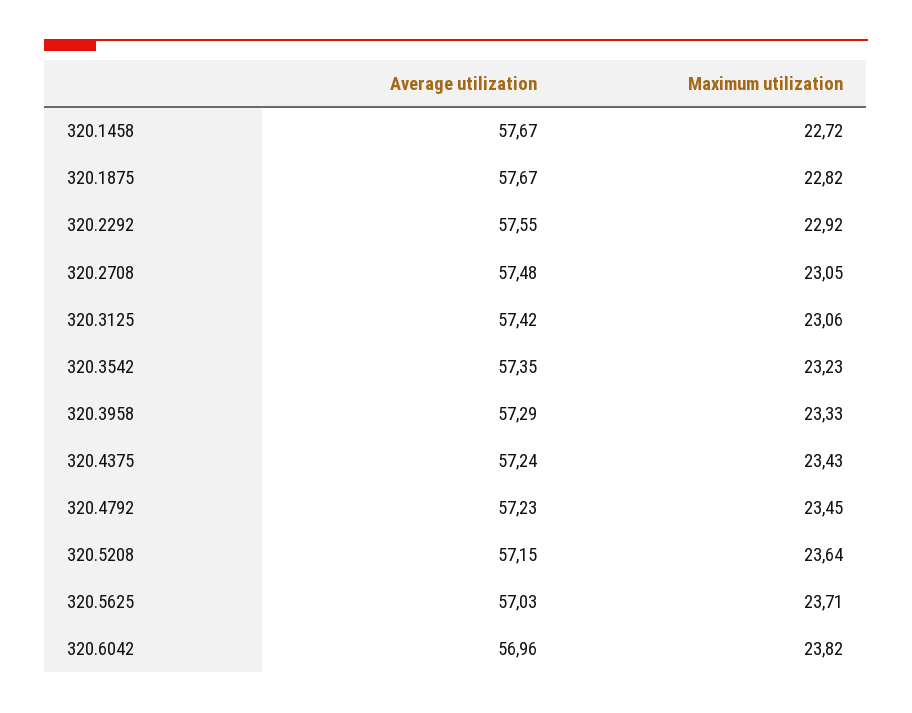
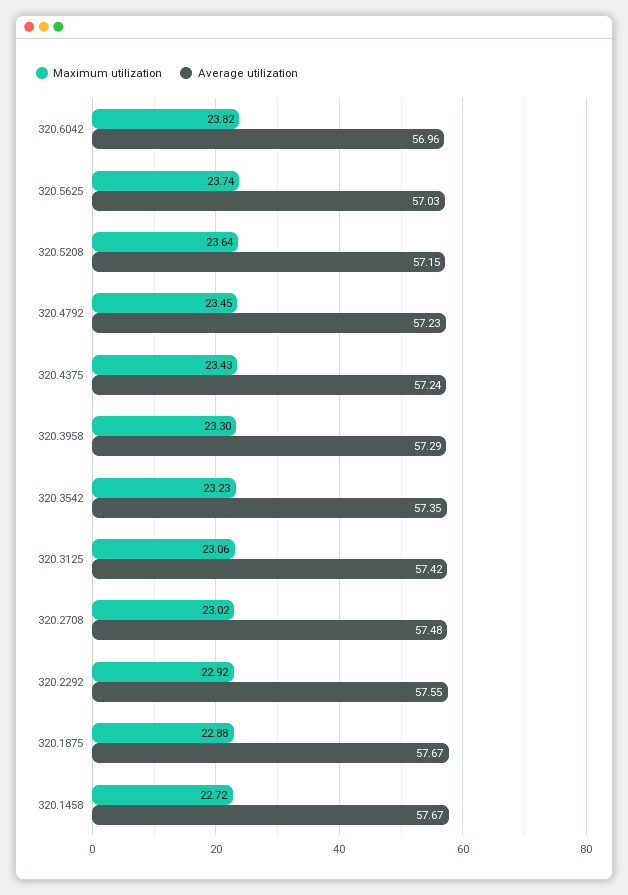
  {
    "Average utilization": {
      "320.1458": 57.67,
      "320.1875": 57.67,
      "320.2292": 57.55,
      "320.2708": 57.48,
      "320.3125": 57.42,
      "320.3542": 57.35,
      "320.3958": 57.29,
      "320.4375": 57.24,
      "320.4792": 57.23,
      "320.5208": 57.15,
      "320.5625": 57.03,
      "320.6042": 56.96
    },
    "Maximum utilization": {
      "320.1458": 22.72,
-     "320.1875": 22.82,
+     "320.1875": 22.88,
      "320.2292": 22.92,
-     "320.2708": 23.05,
+     "320.2708": 23.02,
      "320.3125": 23.06,
      "320.3542": 23.23,
-     "320.3958": 23.33,
+     "320.3958": 23.3,
      "320.4375": 23.43,
      "320.4792": 23.45,
      "320.5208": 23.64,
-     "320.5625": 23.71,
+     "320.5625": 23.74,
      "320.6042": 23.82
    }
  }

